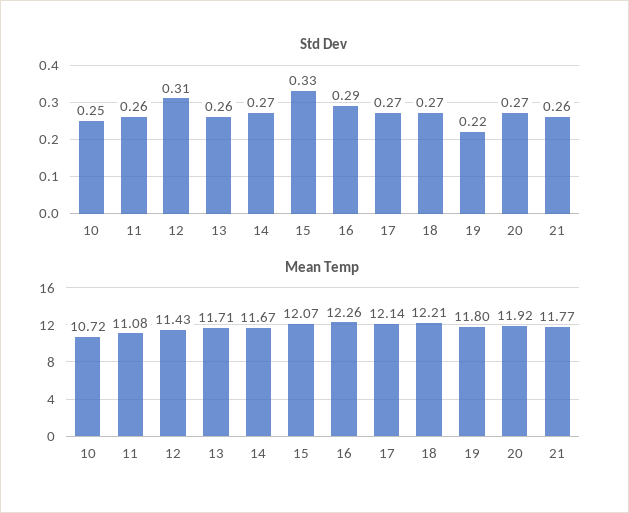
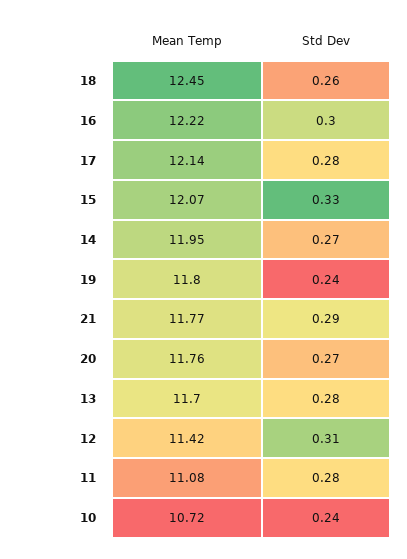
  {
    "Std Dev": {
-     "10": 0.25,
+     "10": 0.24,
-     "11": 0.26,
+     "11": 0.28,
      "12": 0.31,
-     "13": 0.26,
+     "13": 0.28,
      "14": 0.27,
      "15": 0.33,
-     "16": 0.29,
+     "16": 0.3,
-     "17": 0.27,
+     "17": 0.28,
-     "18": 0.27,
+     "18": 0.26,
-     "19": 0.22,
+     "19": 0.24,
      "20": 0.27,
-     "21": 0.26
+     "21": 0.29
    },
    "Mean Temp": {
      "10": 10.72,
      "11": 11.08,
-     "12": 11.43,
+     "12": 11.42,
-     "13": 11.71,
+     "13": 11.7,
-     "14": 11.67,
+     "14": 11.95,
      "15": 12.07,
-     "16": 12.26,
+     "16": 12.22,
      "17": 12.14,
-     "18": 12.21,
+     "18": 12.45,
      "19": 11.8,
-     "20": 11.92,
+     "20": 11.76,
      "21": 11.77
    }
  }

